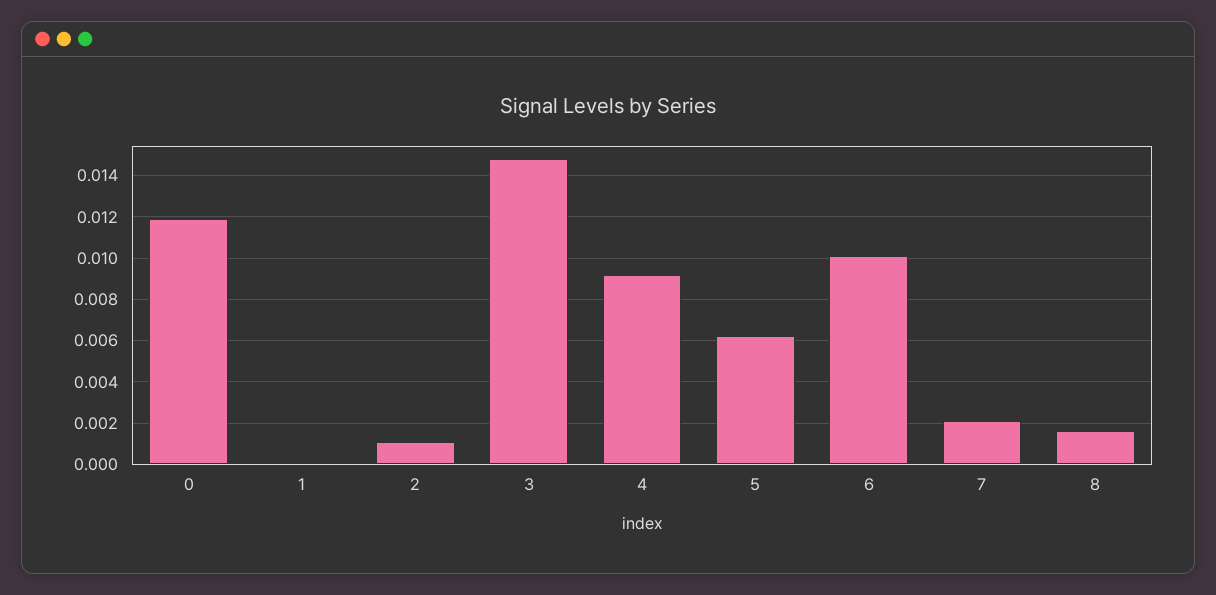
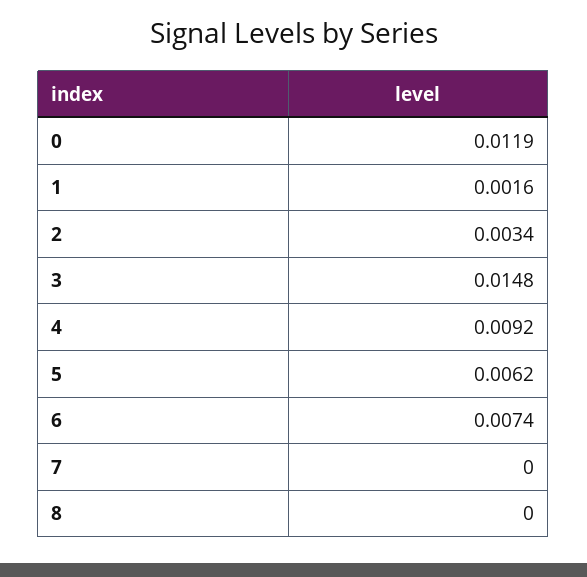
  {
    "0": 0.0119,
-   "1": 0,
+   "1": 0.0016,
-   "2": 0.001,
+   "2": 0.0034,
    "3": 0.0148,
    "4": 0.0092,
    "5": 0.0062,
-   "6": 0.01,
+   "6": 0.0074,
-   "7": 0.002,
+   "7": 0,
-   "8": 0.0015
+   "8": 0
  }

